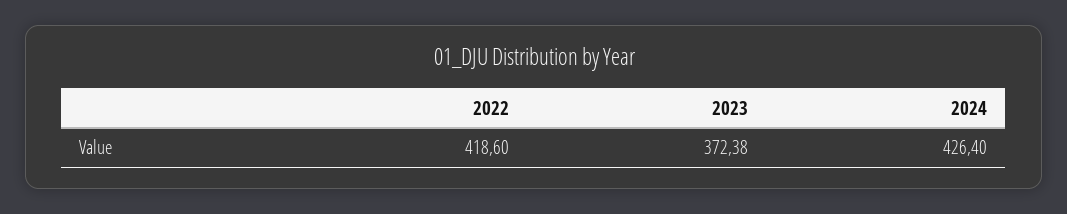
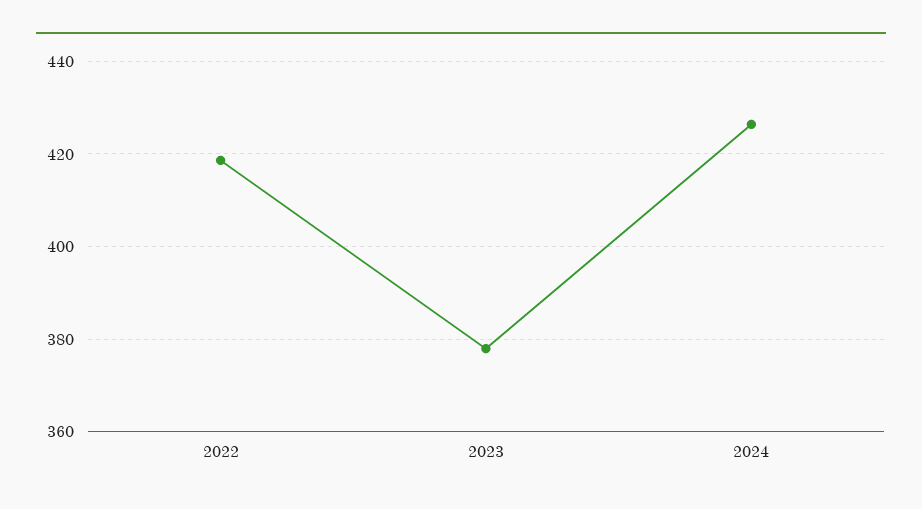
  {
    "2022": 418.6,
-   "2023": 372.38,
+   "2023": 378,
    "2024": 426.4
  }

